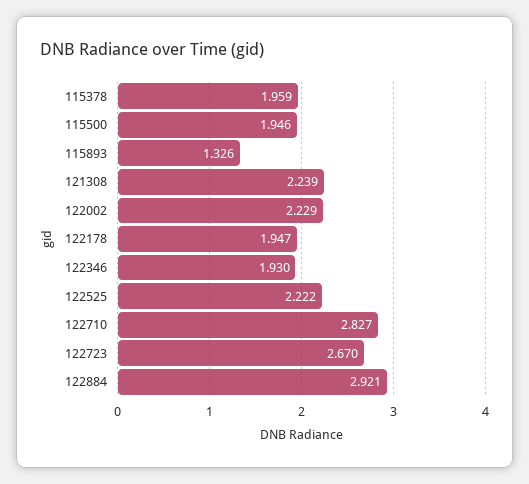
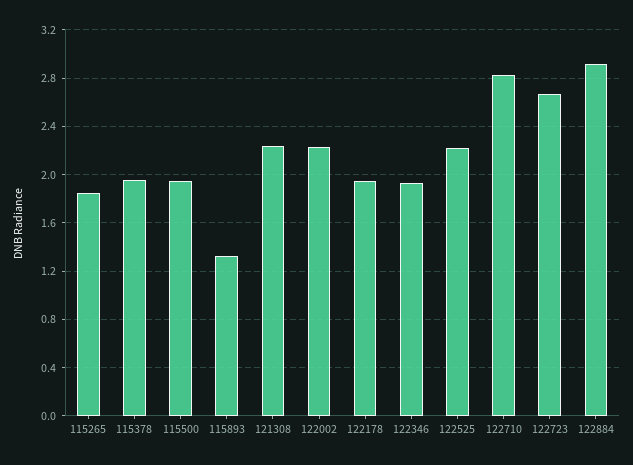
  {
    "115378": 1.959,
    "115500": 1.946,
    "115893": 1.326,
    "121308": 2.239,
    "122002": 2.229,
    "122178": 1.947,
    "122346": 1.93,
    "122525": 2.222,
    "122710": 2.827,
    "122723": 2.67,
-   "122884": 2.921
+   "122884": 2.921,
+   "115265": 1.85
  }

